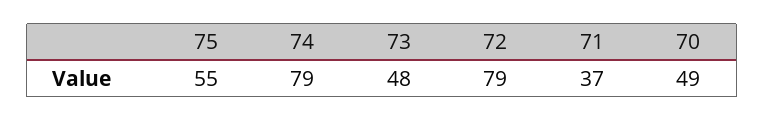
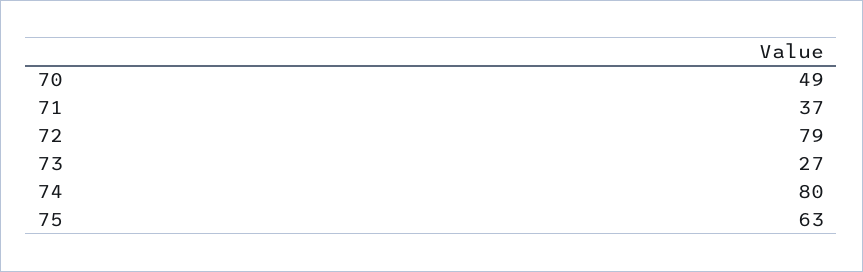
  {
-   "75": 55,
+   "75": 63,
-   "74": 79,
+   "74": 80,
-   "73": 48,
+   "73": 27,
    "72": 79,
    "71": 37,
    "70": 49
  }

